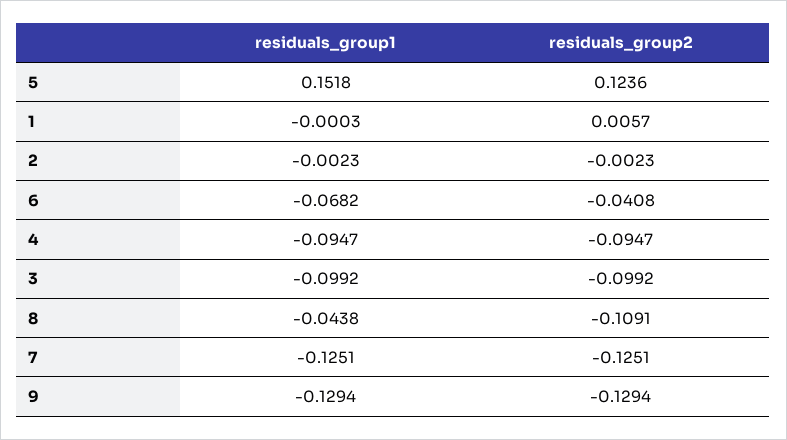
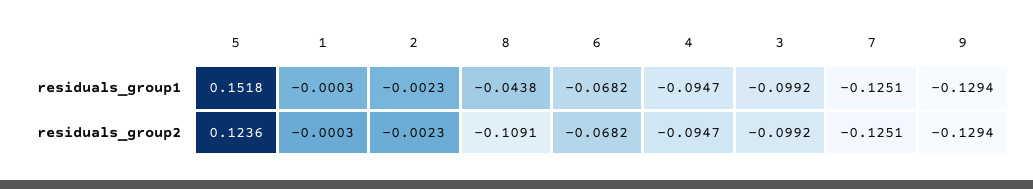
  {
    "residuals_group1": {
      "5": 0.1518,
      "1": -0.0003,
      "2": -0.0023,
      "6": -0.0682,
      "4": -0.0947,
      "3": -0.0992,
      "8": -0.0438,
      "7": -0.1251,
      "9": -0.1294
    },
    "residuals_group2": {
      "5": 0.1236,
-     "1": 0.0057,
+     "1": -0.0003,
      "2": -0.0023,
-     "6": -0.0408,
+     "6": -0.0682,
      "4": -0.0947,
      "3": -0.0992,
      "8": -0.1091,
      "7": -0.1251,
      "9": -0.1294
    }
  }

